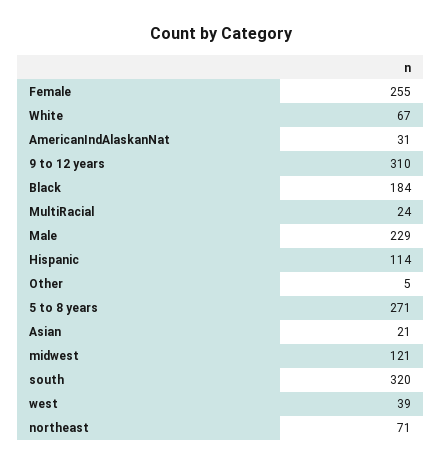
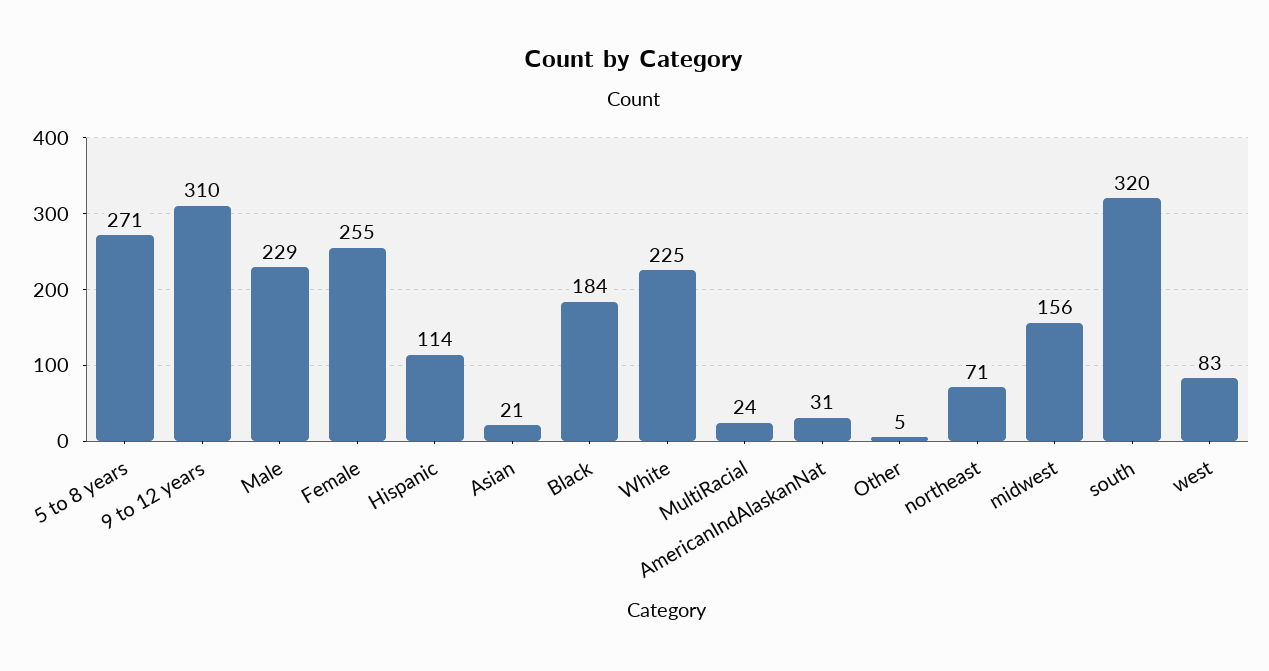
  {
    "Female": 255,
-   "White": 67,
+   "White": 225,
    "AmericanIndAlaskanNat": 31,
    "9 to 12 years": 310,
    "Black": 184,
    "MultiRacial": 24,
    "Male": 229,
    "Hispanic": 114,
    "Other": 5,
    "5 to 8 years": 271,
    "Asian": 21,
-   "midwest": 121,
+   "midwest": 156,
    "south": 320,
-   "west": 39,
+   "west": 83,
    "northeast": 71
  }

